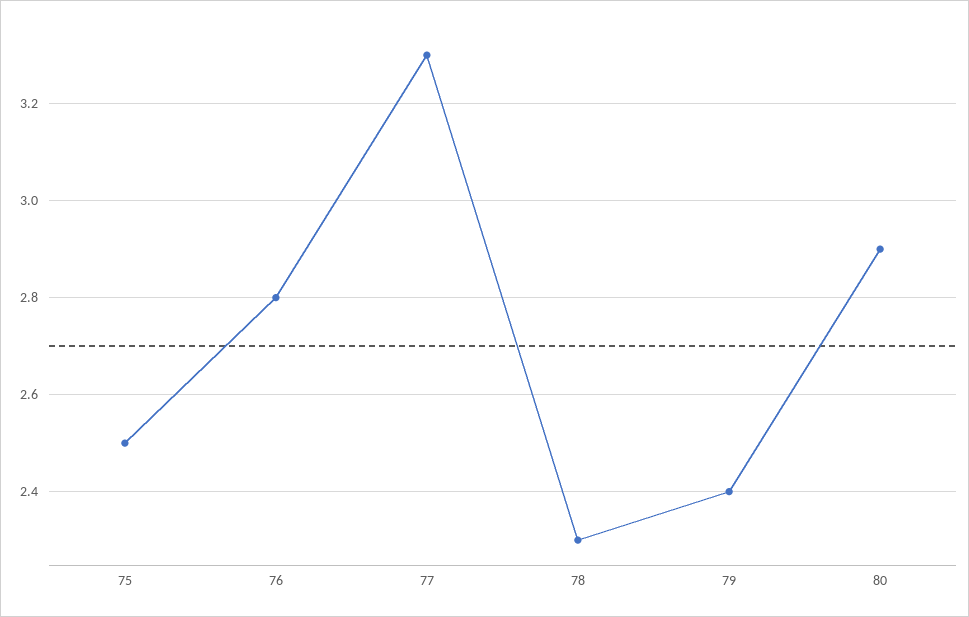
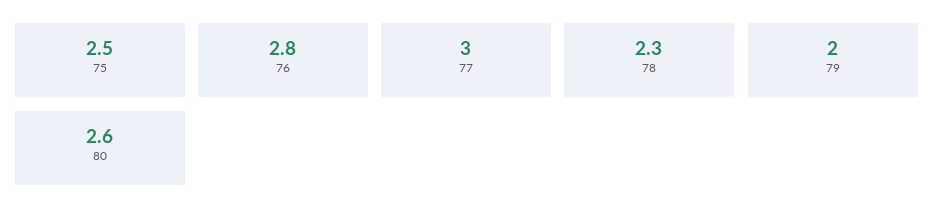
  {
    "75": 2.5,
    "76": 2.8,
-   "77": 3.3,
+   "77": 3,
    "78": 2.3,
-   "79": 2.4,
+   "79": 2,
-   "80": 2.9
+   "80": 2.6
  }

